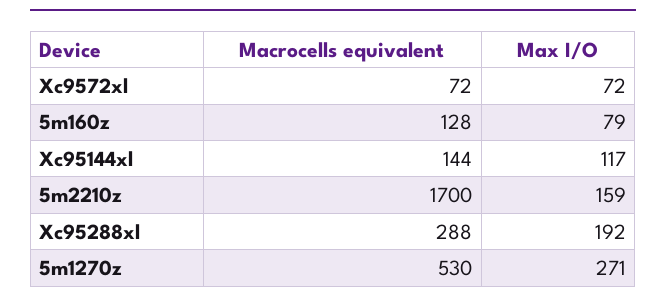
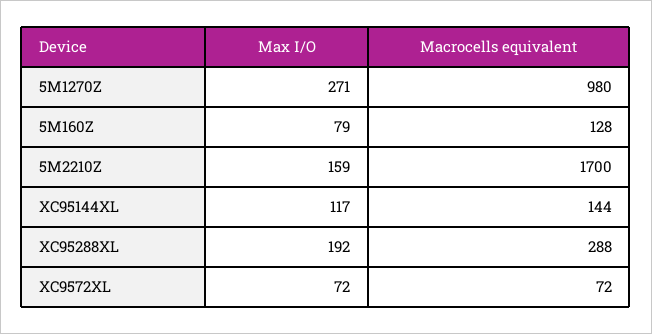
  {
    "Macrocells equivalent": {
      "Xc9572xl": 72,
      "5m160z": 128,
      "Xc95144xl": 144,
      "5m2210z": 1700,
      "Xc95288xl": 288,
-     "5m1270z": 530
+     "5m1270z": 980
    },
    "Max I/O": {
      "Xc9572xl": 72,
      "5m160z": 79,
      "Xc95144xl": 117,
      "5m2210z": 159,
      "Xc95288xl": 192,
      "5m1270z": 271
    }
  }

